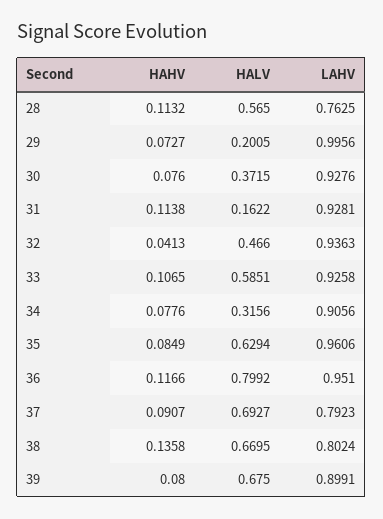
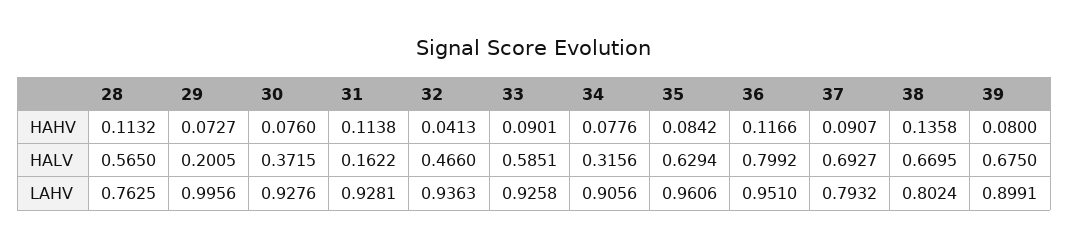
  {
    "HAHV": {
      "28": 0.1132,
      "29": 0.0727,
      "30": 0.076,
      "31": 0.1138,
      "32": 0.0413,
-     "33": 0.1065,
+     "33": 0.0901,
      "34": 0.0776,
-     "35": 0.0849,
+     "35": 0.0842,
      "36": 0.1166,
      "37": 0.0907,
      "38": 0.1358,
      "39": 0.08
    },
    "HALV": {
      "28": 0.565,
      "29": 0.2005,
      "30": 0.3715,
      "31": 0.1622,
      "32": 0.466,
      "33": 0.5851,
      "34": 0.3156,
      "35": 0.6294,
      "36": 0.7992,
      "37": 0.6927,
      "38": 0.6695,
      "39": 0.675
    },
    "LAHV": {
      "28": 0.7625,
      "29": 0.9956,
      "30": 0.9276,
      "31": 0.9281,
      "32": 0.9363,
      "33": 0.9258,
      "34": 0.9056,
      "35": 0.9606,
      "36": 0.951,
-     "37": 0.7923,
+     "37": 0.7932,
      "38": 0.8024,
      "39": 0.8991
    }
  }

